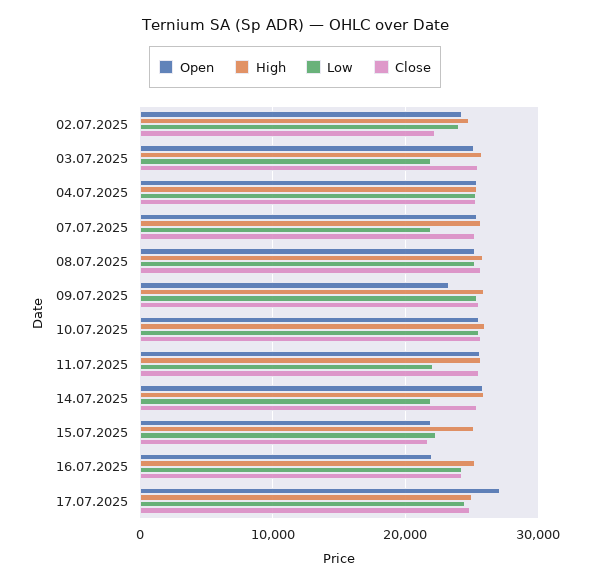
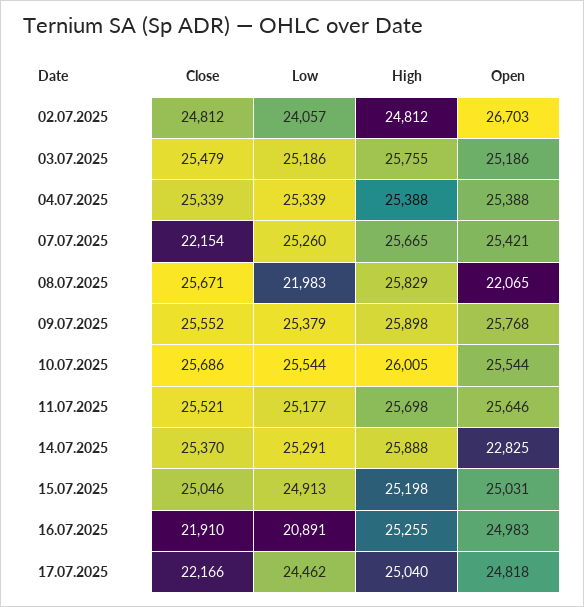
  {
    "Open": {
-     "02.07.2025": 24000,
+     "02.07.2025": 26703,
      "03.07.2025": 25186,
      "04.07.2025": 25388,
      "07.07.2025": 25421,
-     "08.07.2025": 25000,
+     "08.07.2025": 22065,
-     "09.07.2025": 23000,
+     "09.07.2025": 25768,
      "10.07.2025": 25544,
      "11.07.2025": 25646,
-     "14.07.2025": 26000,
+     "14.07.2025": 22825,
-     "15.07.2025": 22000,
+     "15.07.2025": 25031,
-     "16.07.2025": 22000,
+     "16.07.2025": 24983,
-     "17.07.2025": 27000
+     "17.07.2025": 24818
    },
    "High": {
      "02.07.2025": 24812,
      "03.07.2025": 25755,
      "04.07.2025": 25388,
      "07.07.2025": 25665,
      "08.07.2025": 25829,
      "09.07.2025": 25898,
      "10.07.2025": 26005,
      "11.07.2025": 25698,
      "14.07.2025": 25888,
      "15.07.2025": 25198,
      "16.07.2025": 25255,
      "17.07.2025": 25040
    },
    "Low": {
      "02.07.2025": 24057,
-     "03.07.2025": 22000,
+     "03.07.2025": 25186,
      "04.07.2025": 25339,
-     "07.07.2025": 22000,
+     "07.07.2025": 25260,
-     "08.07.2025": 25000,
+     "08.07.2025": 21983,
      "09.07.2025": 25379,
      "10.07.2025": 25544,
-     "11.07.2025": 22000,
+     "11.07.2025": 25177,
-     "14.07.2025": 22000,
+     "14.07.2025": 25291,
-     "15.07.2025": 22000,
+     "15.07.2025": 24913,
-     "16.07.2025": 24000,
+     "16.07.2025": 20891,
      "17.07.2025": 24462
    },
    "Close": {
-     "02.07.2025": 22000,
+     "02.07.2025": 24812,
      "03.07.2025": 25479,
      "04.07.2025": 25339,
-     "07.07.2025": 25000,
+     "07.07.2025": 22154,
      "08.07.2025": 25671,
      "09.07.2025": 25552,
      "10.07.2025": 25686,
      "11.07.2025": 25521,
      "14.07.2025": 25370,
-     "15.07.2025": 22000,
+     "15.07.2025": 25046,
-     "16.07.2025": 24000,
+     "16.07.2025": 21910,
-     "17.07.2025": 25000
+     "17.07.2025": 22166
    }
  }

